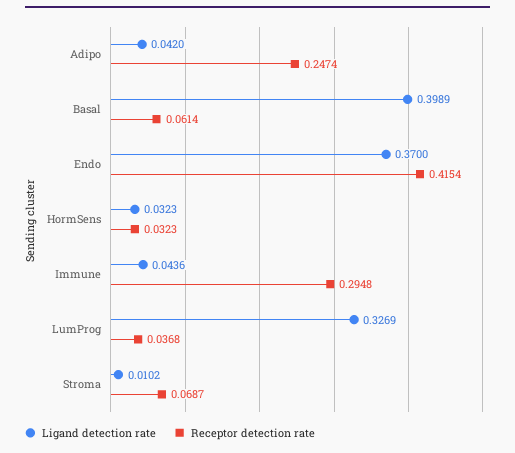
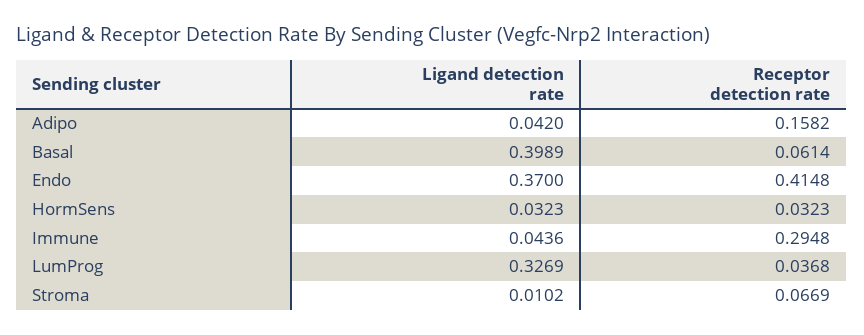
  {
    "Ligand detection rate": {
      "Adipo": 0.042,
      "Basal": 0.3989,
      "Endo": 0.37,
      "HormSens": 0.0323,
      "Immune": 0.0436,
      "LumProg": 0.3269,
      "Stroma": 0.0102
    },
    "Receptor detection rate": {
-     "Adipo": 0.2474,
+     "Adipo": 0.1582,
      "Basal": 0.0614,
-     "Endo": 0.4154,
+     "Endo": 0.4148,
      "HormSens": 0.0323,
      "Immune": 0.2948,
      "LumProg": 0.0368,
-     "Stroma": 0.0687
+     "Stroma": 0.0669
    }
  }

